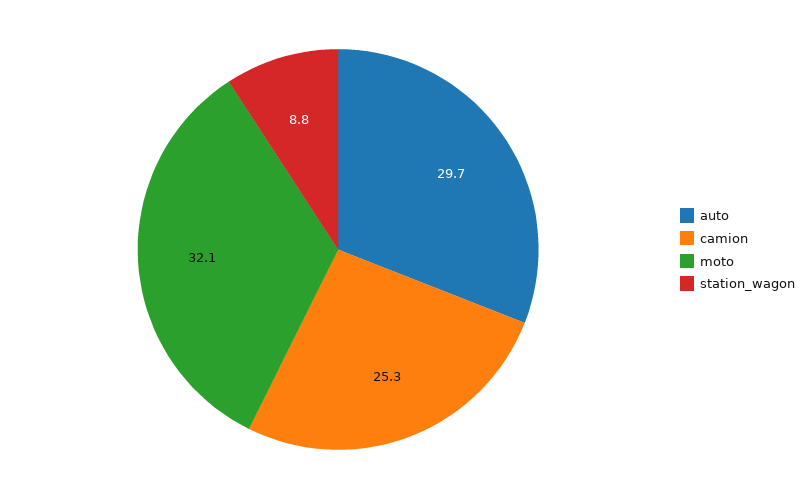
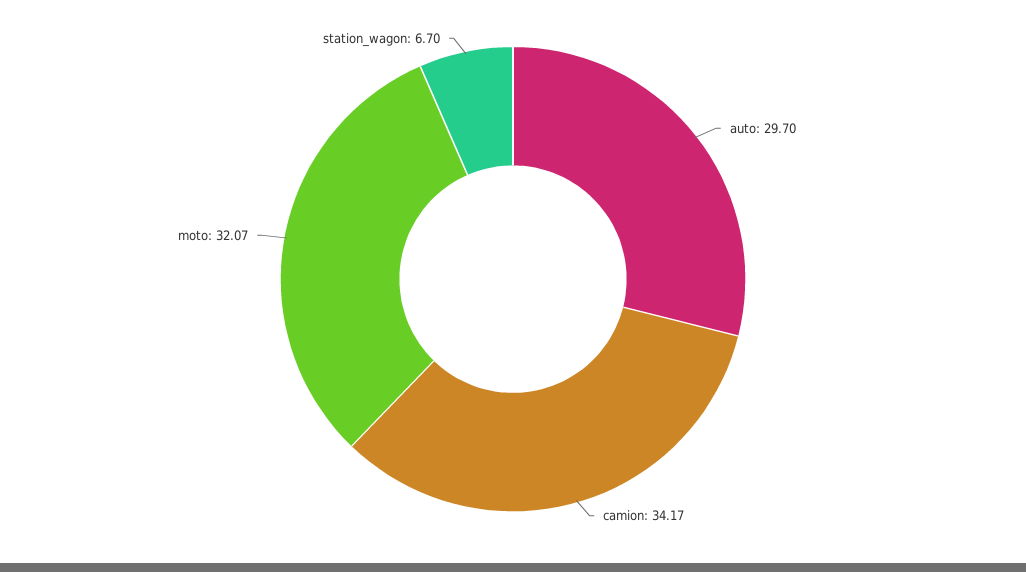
  {
    "auto": 29.7,
-   "camion": 25.3,
+   "camion": 34.17,
    "moto": 32.07,
-   "station_wagon": 8.8
+   "station_wagon": 6.7
  }

